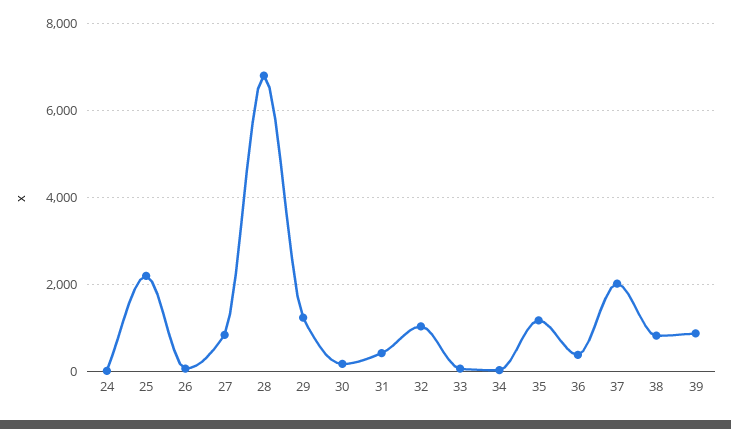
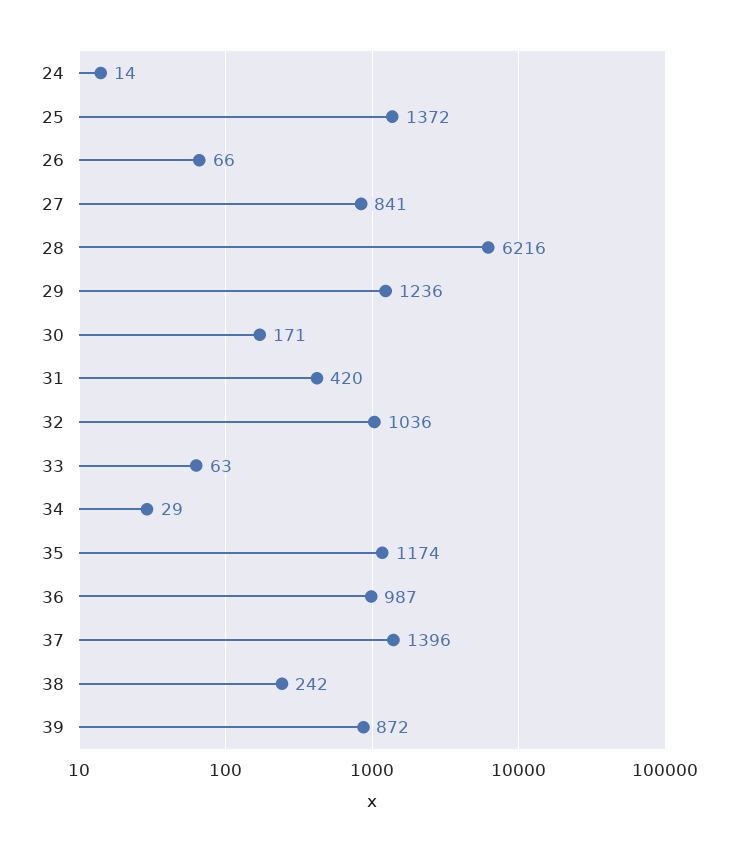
  {
    "24": 14,
-   "25": 2200,
+   "25": 1372,
    "26": 66,
    "27": 841,
-   "28": 6800,
+   "28": 6216,
    "29": 1236,
    "30": 171,
    "31": 420,
    "32": 1036,
    "33": 63,
    "34": 29,
    "35": 1174,
-   "36": 400,
+   "36": 987,
-   "37": 2000,
+   "37": 1396,
-   "38": 800,
+   "38": 242,
    "39": 872
  }

